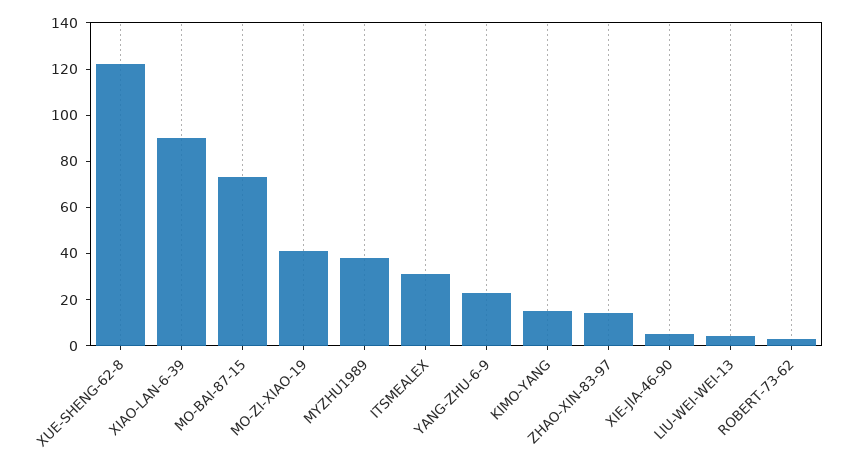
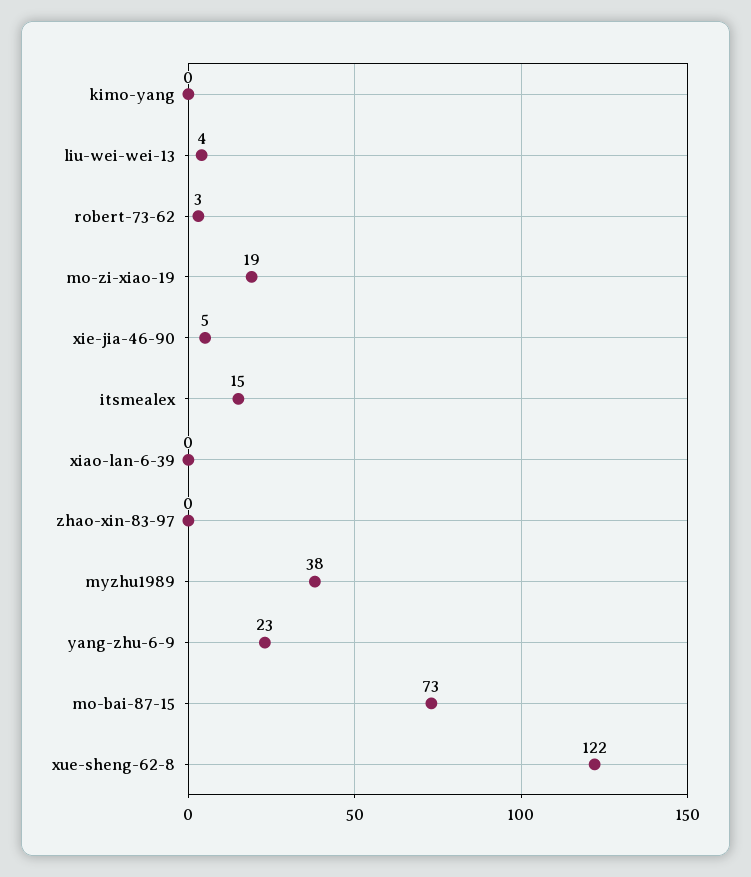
  {
    "XUE-SHENG-62-8": 122,
-   "XIAO-LAN-6-39": 90,
+   "XIAO-LAN-6-39": 0,
    "MO-BAI-87-15": 73,
-   "MO-ZI-XIAO-19": 40,
+   "MO-ZI-XIAO-19": 19,
    "MYZHU1989": 38,
-   "ITSMEALEX": 30,
+   "ITSMEALEX": 15,
    "YANG-ZHU-6-9": 23,
-   "KIMO-YANG": 15,
+   "KIMO-YANG": 0,
-   "ZHAO-XIN-83-97": 15,
+   "ZHAO-XIN-83-97": 0,
    "XIE-JIA-46-90": 5,
    "LIU-WEI-WEI-13": 4,
    "ROBERT-73-62": 3
  }

